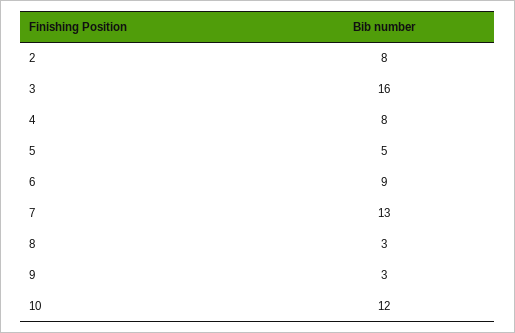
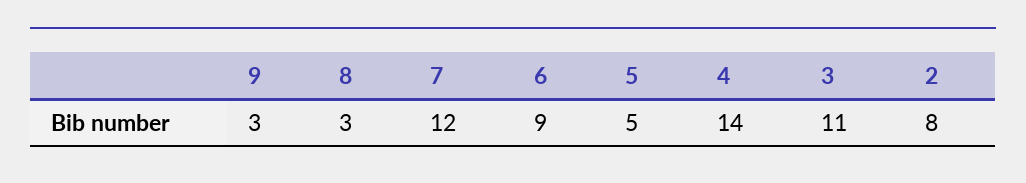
  {
    "2": 8,
-   "3": 16,
+   "3": 11,
-   "4": 8,
+   "4": 14,
    "5": 5,
    "6": 9,
-   "7": 13,
+   "7": 12,
    "8": 3,
-   "9": 3,
+   "9": 3
-   "10": 12
  }

